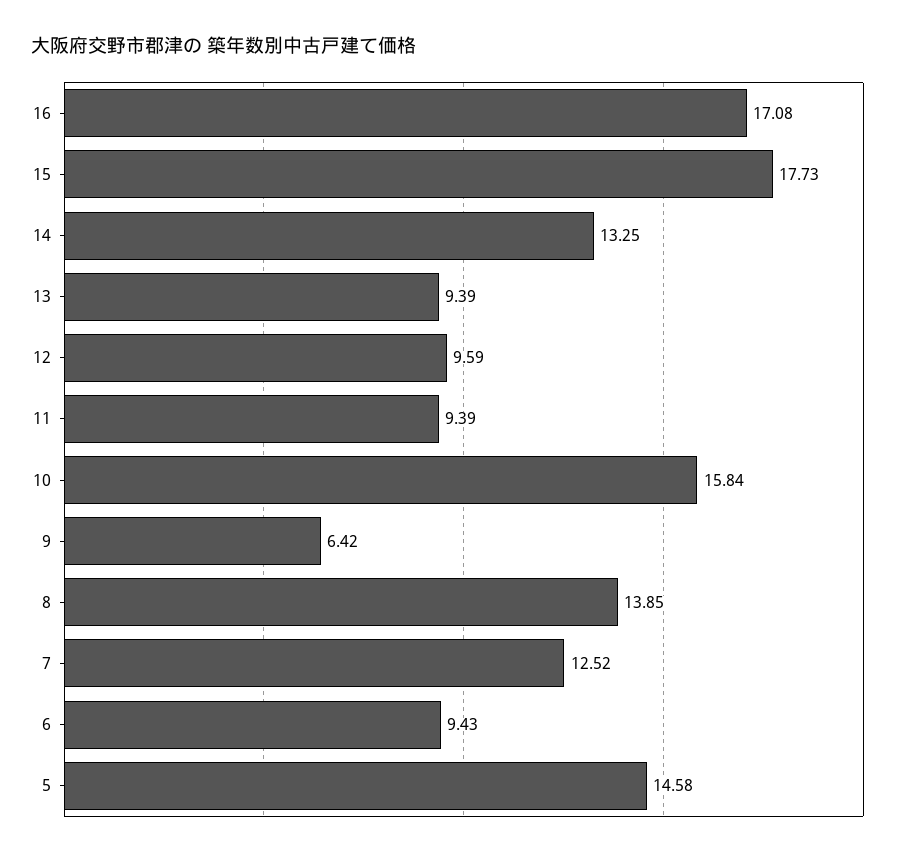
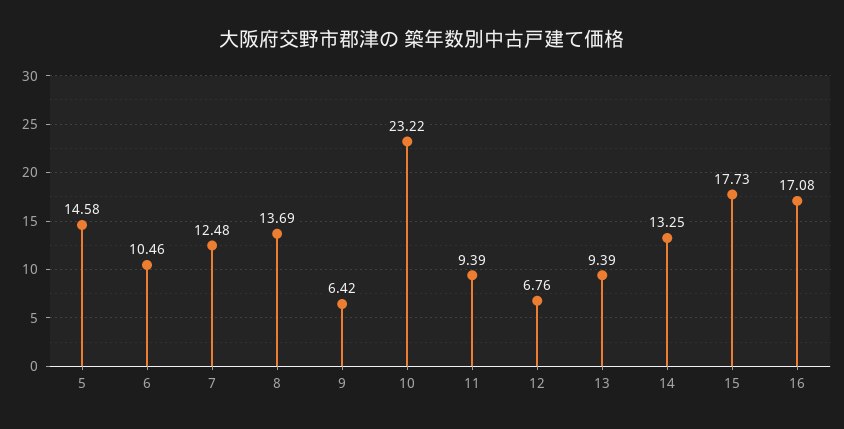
  {
    "16": 17.08,
    "15": 17.73,
    "14": 13.25,
    "13": 9.39,
-   "12": 9.59,
+   "12": 6.76,
    "11": 9.39,
-   "10": 15.84,
+   "10": 23.22,
    "9": 6.42,
-   "8": 13.85,
+   "8": 13.69,
-   "7": 12.52,
+   "7": 12.48,
-   "6": 9.43,
+   "6": 10.46,
    "5": 14.58
  }

